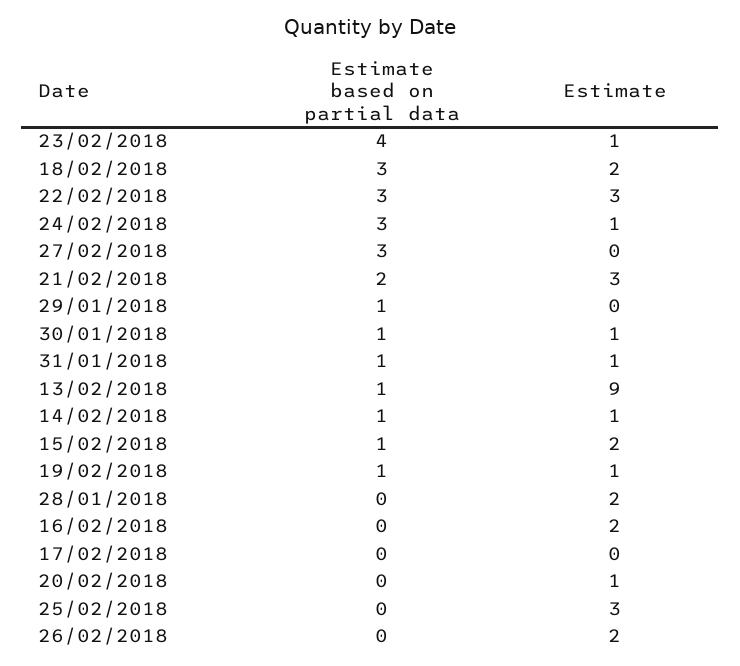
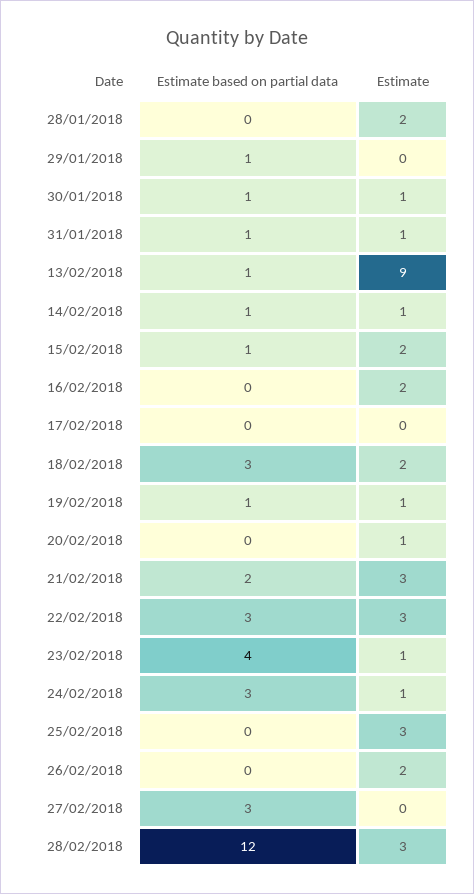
  {
    "Estimate based on partial data": {
      "23/02/2018": 4,
      "18/02/2018": 3,
      "22/02/2018": 3,
      "24/02/2018": 3,
      "27/02/2018": 3,
      "21/02/2018": 2,
      "29/01/2018": 1,
      "30/01/2018": 1,
      "31/01/2018": 1,
      "13/02/2018": 1,
      "14/02/2018": 1,
      "15/02/2018": 1,
      "19/02/2018": 1,
      "28/01/2018": 0,
      "16/02/2018": 0,
      "17/02/2018": 0,
      "20/02/2018": 0,
      "25/02/2018": 0,
-     "26/02/2018": 0
+     "26/02/2018": 0,
+     "28/02/2018": 12
    },
    "Estimate": {
      "23/02/2018": 1,
      "18/02/2018": 2,
      "22/02/2018": 3,
      "24/02/2018": 1,
      "27/02/2018": 0,
      "21/02/2018": 3,
      "29/01/2018": 0,
      "30/01/2018": 1,
      "31/01/2018": 1,
      "13/02/2018": 9,
      "14/02/2018": 1,
      "15/02/2018": 2,
      "19/02/2018": 1,
      "28/01/2018": 2,
      "16/02/2018": 2,
      "17/02/2018": 0,
      "20/02/2018": 1,
      "25/02/2018": 3,
-     "26/02/2018": 2
+     "26/02/2018": 2,
+     "28/02/2018": 3
    }
  }

